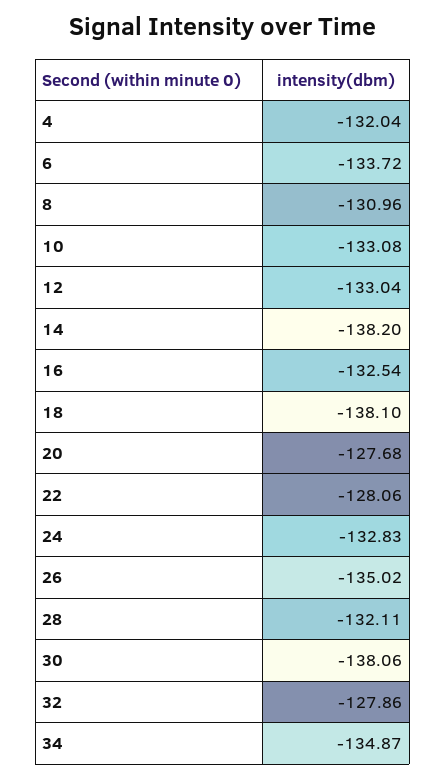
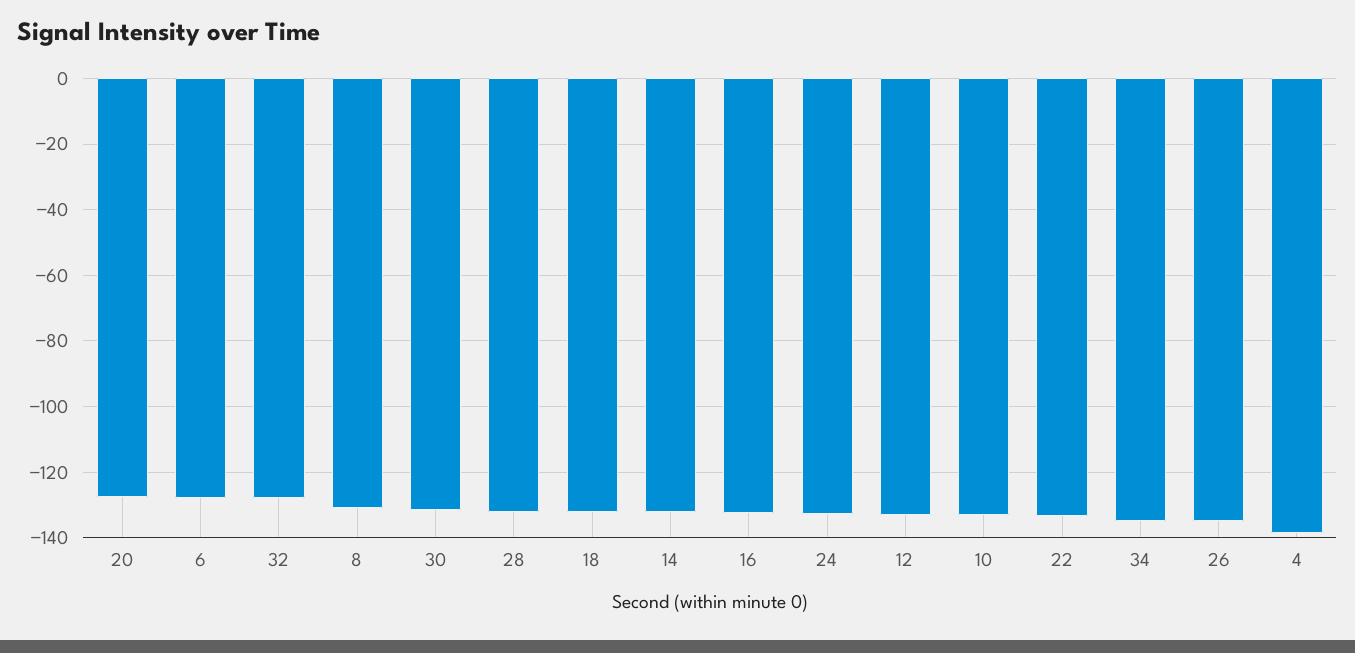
  {
-   "4": -132.04,
+   "4": -138,
-   "6": -133.72,
+   "6": -128,
    "8": -130.96,
    "10": -133.08,
    "12": -133.04,
-   "14": -138.2,
+   "14": -132,
    "16": -132.54,
-   "18": -138.1,
+   "18": -132,
    "20": -127.68,
-   "22": -128.06,
+   "22": -134,
    "24": -132.83,
    "26": -135.02,
    "28": -132.11,
-   "30": -138.06,
+   "30": -132,
    "32": -127.86,
    "34": -134.87
  }

